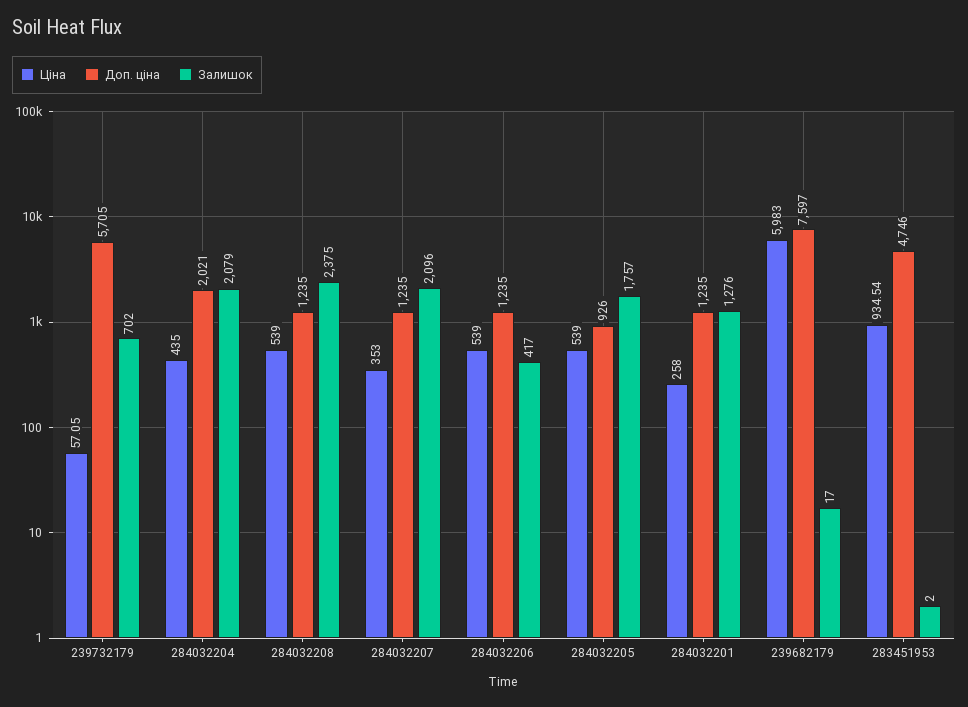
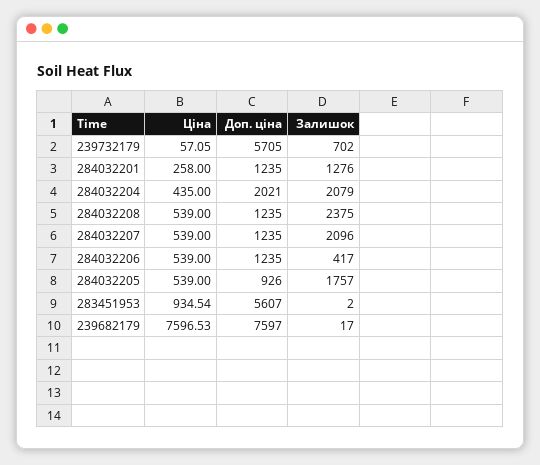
  {
    "Ціна": {
      "239732179": 57.05,
      "284032204": 435,
      "284032208": 539,
-     "284032207": 353,
+     "284032207": 539,
      "284032206": 539,
      "284032205": 539,
      "284032201": 258,
-     "239682179": 5983,
+     "239682179": 7596.53,
      "283451953": 934.54
    },
    "Доп. ціна": {
      "239732179": 5705,
      "284032204": 2021,
      "284032208": 1235,
      "284032207": 1235,
      "284032206": 1235,
      "284032205": 926,
      "284032201": 1235,
      "239682179": 7597,
-     "283451953": 4746
+     "283451953": 5607
    },
    "Залишок": {
      "239732179": 702,
      "284032204": 2079,
      "284032208": 2375,
      "284032207": 2096,
      "284032206": 417,
      "284032205": 1757,
      "284032201": 1276,
      "239682179": 17,
      "283451953": 2
    }
  }

